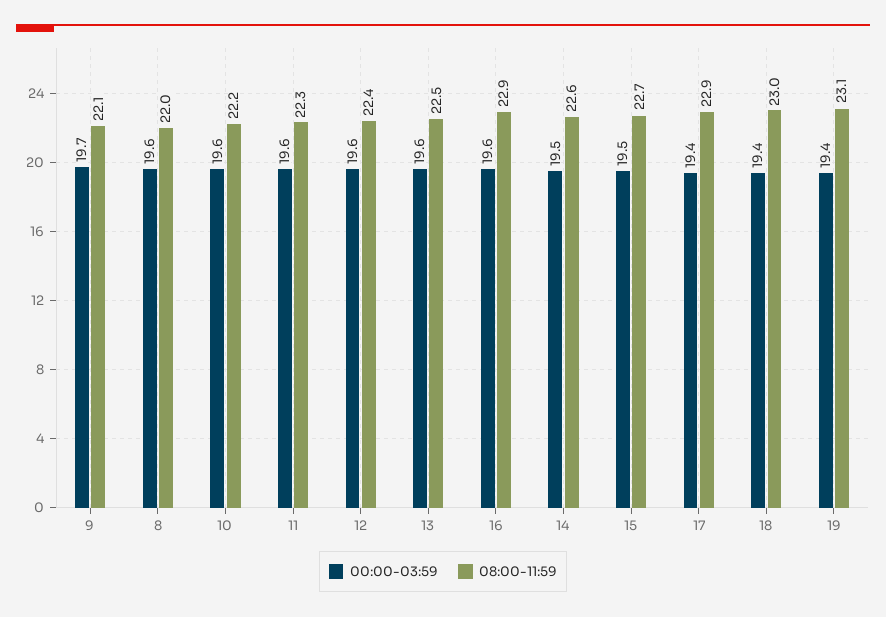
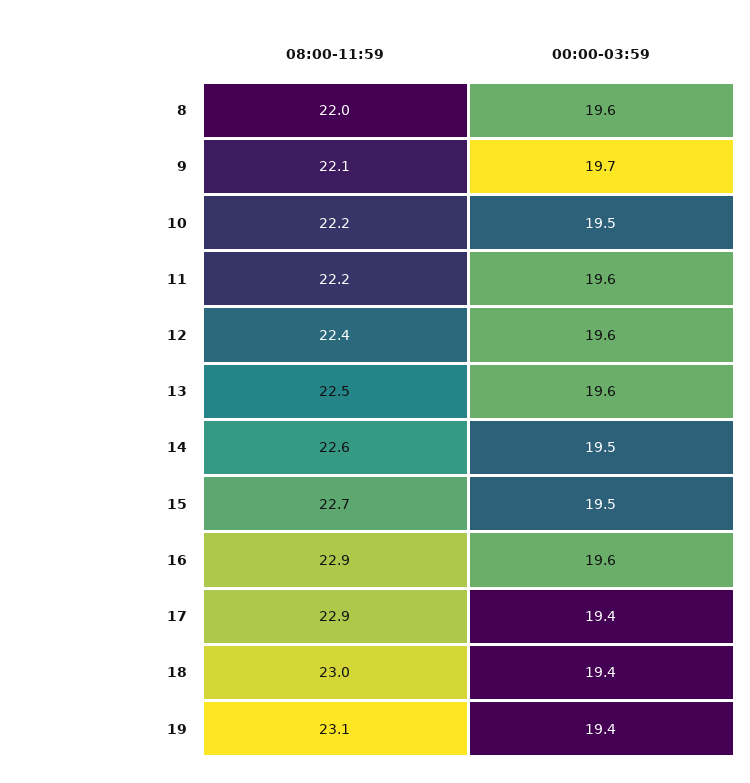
  {
    "00:00-03:59": {
      "9": 19.7,
      "8": 19.6,
-     "10": 19.6,
+     "10": 19.5,
      "11": 19.6,
      "12": 19.6,
      "13": 19.6,
      "16": 19.6,
      "14": 19.5,
      "15": 19.5,
      "17": 19.4,
      "18": 19.4,
      "19": 19.4
    },
    "08:00-11:59": {
      "9": 22.1,
      "8": 22,
      "10": 22.2,
-     "11": 22.3,
+     "11": 22.2,
      "12": 22.4,
      "13": 22.5,
      "16": 22.9,
      "14": 22.6,
      "15": 22.7,
      "17": 22.9,
      "18": 23,
      "19": 23.1
    }
  }

